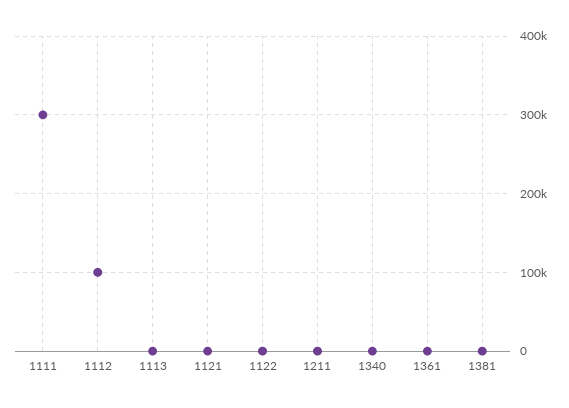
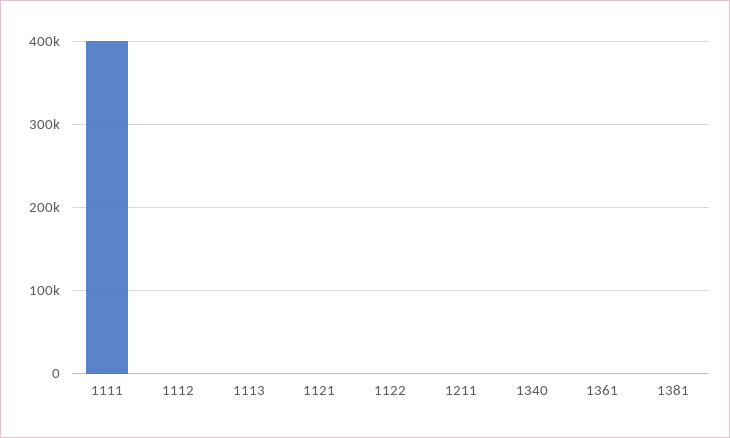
  {
-   "1111": 300000,
+   "1111": 400000,
-   "1112": 100000,
+   "1112": 0,
    "1113": 0,
    "1121": 0,
    "1122": 0,
    "1211": 0,
    "1340": 0,
    "1361": 0,
    "1381": 0
  }

